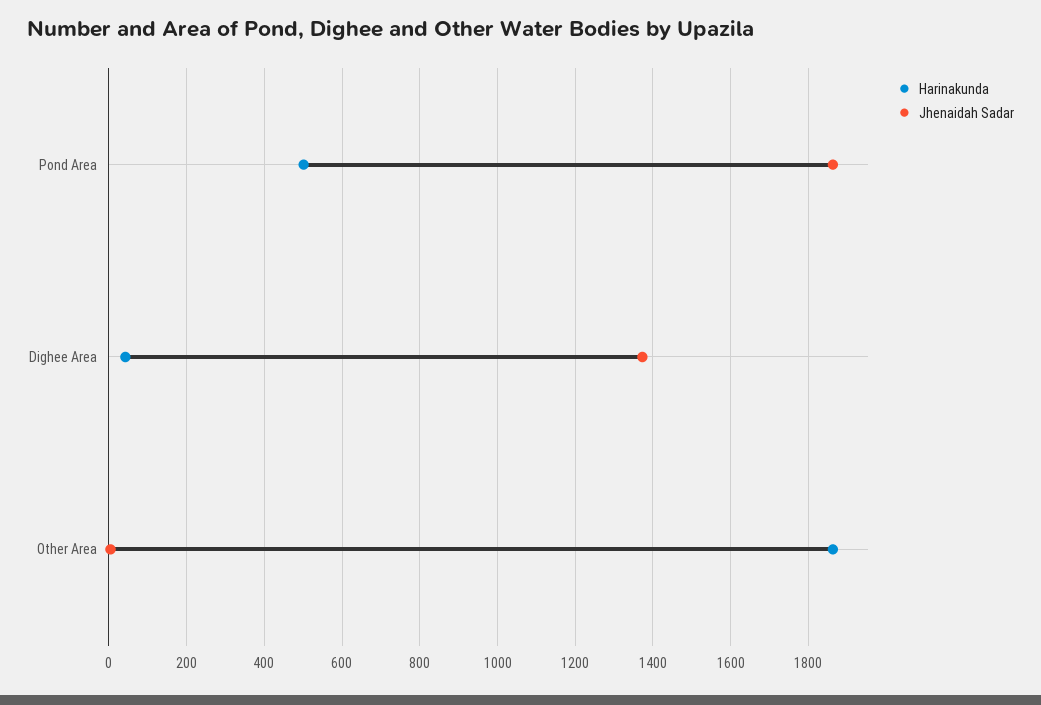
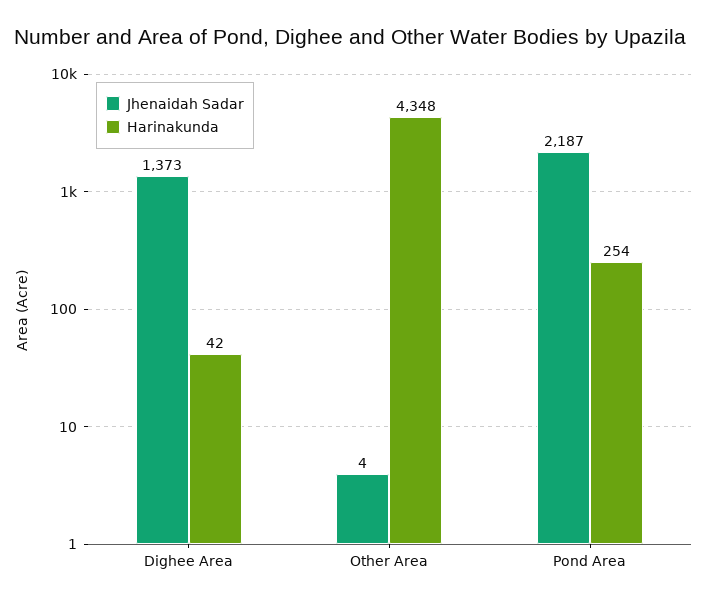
  {
    "Harinakunda": {
-     "Pond Area": 500,
+     "Pond Area": 254,
      "Dighee Area": 42,
-     "Other Area": 1860
+     "Other Area": 4348
    },
    "Jhenaidah Sadar": {
-     "Pond Area": 1860,
+     "Pond Area": 2187,
      "Dighee Area": 1373,
      "Other Area": 4
    }
  }

